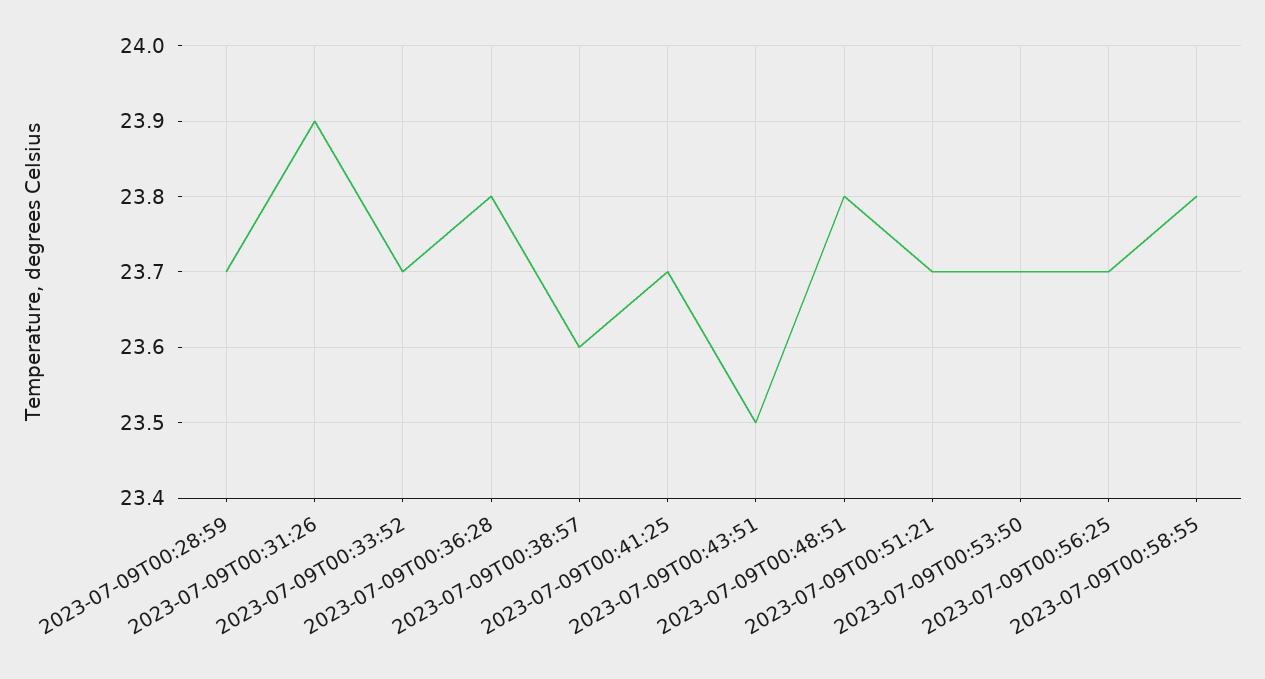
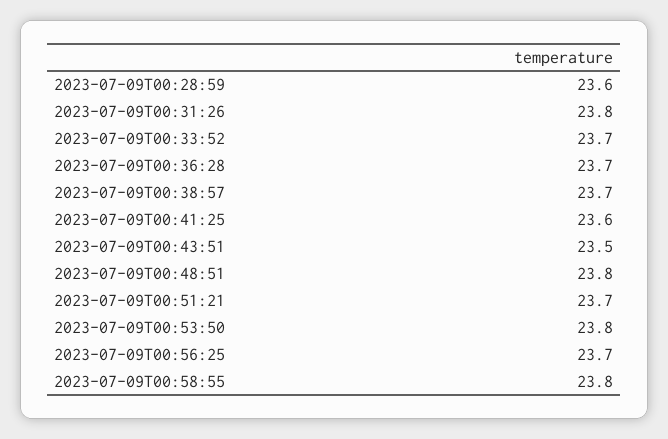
  {
-   "2023-07-09T00:28:59": 23.7,
+   "2023-07-09T00:28:59": 23.6,
-   "2023-07-09T00:31:26": 23.9,
+   "2023-07-09T00:31:26": 23.8,
    "2023-07-09T00:33:52": 23.7,
-   "2023-07-09T00:36:28": 23.8,
+   "2023-07-09T00:36:28": 23.7,
-   "2023-07-09T00:38:57": 23.6,
+   "2023-07-09T00:38:57": 23.7,
-   "2023-07-09T00:41:25": 23.7,
+   "2023-07-09T00:41:25": 23.6,
    "2023-07-09T00:43:51": 23.5,
    "2023-07-09T00:48:51": 23.8,
    "2023-07-09T00:51:21": 23.7,
-   "2023-07-09T00:53:50": 23.7,
+   "2023-07-09T00:53:50": 23.8,
    "2023-07-09T00:56:25": 23.7,
    "2023-07-09T00:58:55": 23.8
  }

